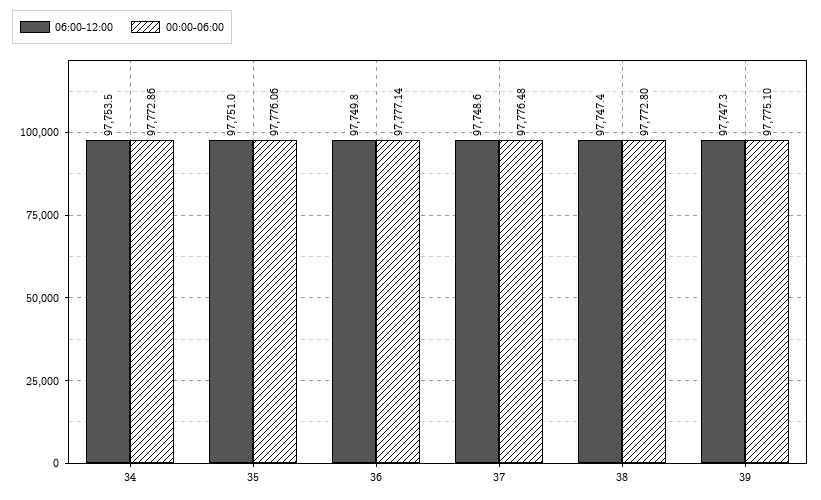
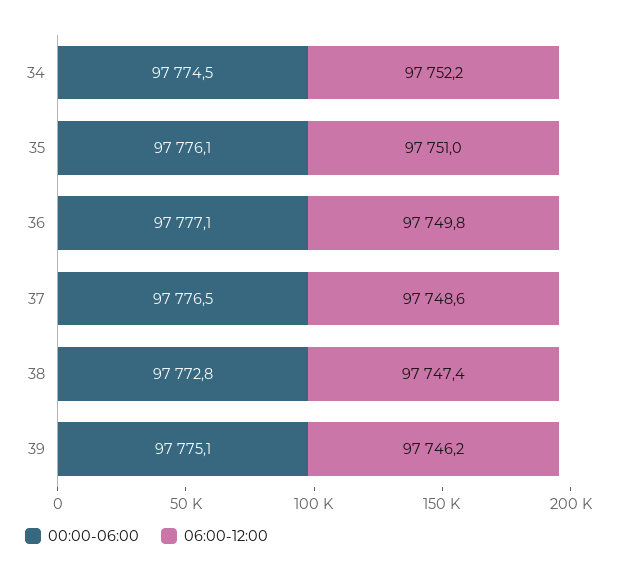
  {
    "06:00-12:00": {
-     "34": 97753.5,
+     "34": 97752.2,
      "35": 97751,
      "36": 97749.8,
      "37": 97748.6,
      "38": 97747.4,
-     "39": 97747.3
+     "39": 97746.2
    },
    "00:00-06:00": {
-     "34": 97772.86,
+     "34": 97774.5,
      "35": 97776.06,
      "36": 97777.14,
      "37": 97776.48,
      "38": 97772.8,
      "39": 97775.1
    }
  }

